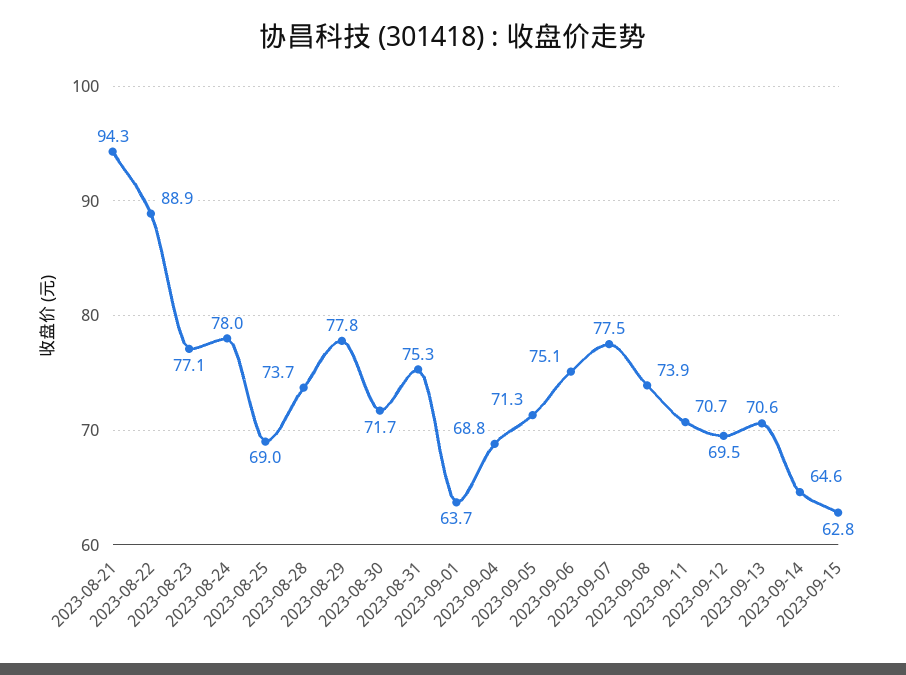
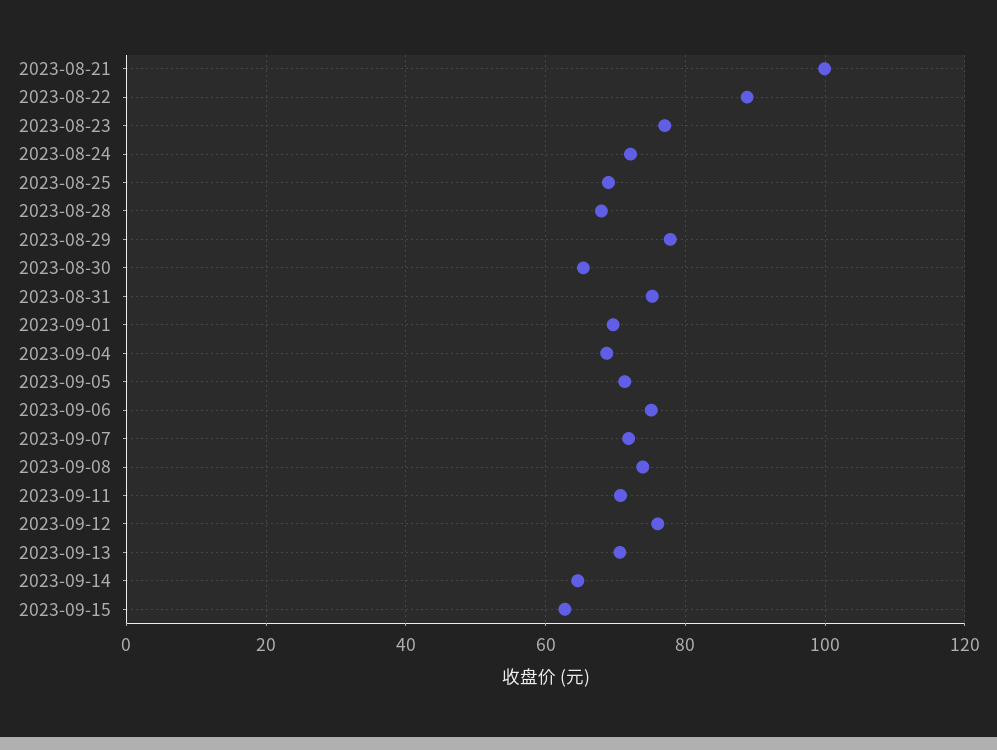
  {
-   "2023-08-21": 94.3,
+   "2023-08-21": 100,
    "2023-08-22": 88.9,
    "2023-08-23": 77.1,
-   "2023-08-24": 78,
+   "2023-08-24": 72,
    "2023-08-25": 69,
-   "2023-08-28": 73.7,
+   "2023-08-28": 68,
    "2023-08-29": 77.8,
-   "2023-08-30": 71.7,
+   "2023-08-30": 66,
    "2023-08-31": 75.3,
-   "2023-09-01": 63.7,
+   "2023-09-01": 70,
    "2023-09-04": 68.8,
    "2023-09-05": 71.3,
    "2023-09-06": 75.1,
-   "2023-09-07": 77.5,
+   "2023-09-07": 72,
    "2023-09-08": 73.9,
    "2023-09-11": 70.7,
-   "2023-09-12": 69.5,
+   "2023-09-12": 76,
    "2023-09-13": 70.6,
    "2023-09-14": 64.6,
    "2023-09-15": 62.8
  }

